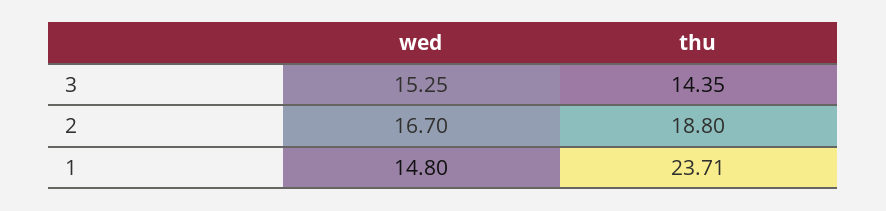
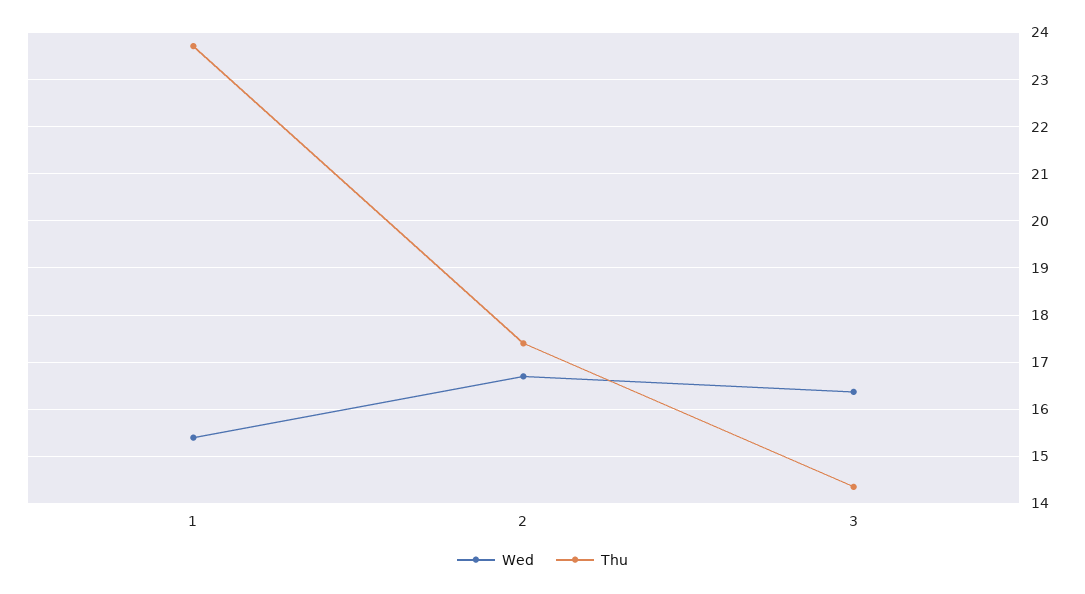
  {
    "wed": {
-     "3": 15.25,
+     "3": 16.4,
      "2": 16.7,
-     "1": 14.8
+     "1": 15.4
    },
    "thu": {
      "3": 14.35,
-     "2": 18.8,
+     "2": 17.4,
      "1": 23.71
    }
  }

